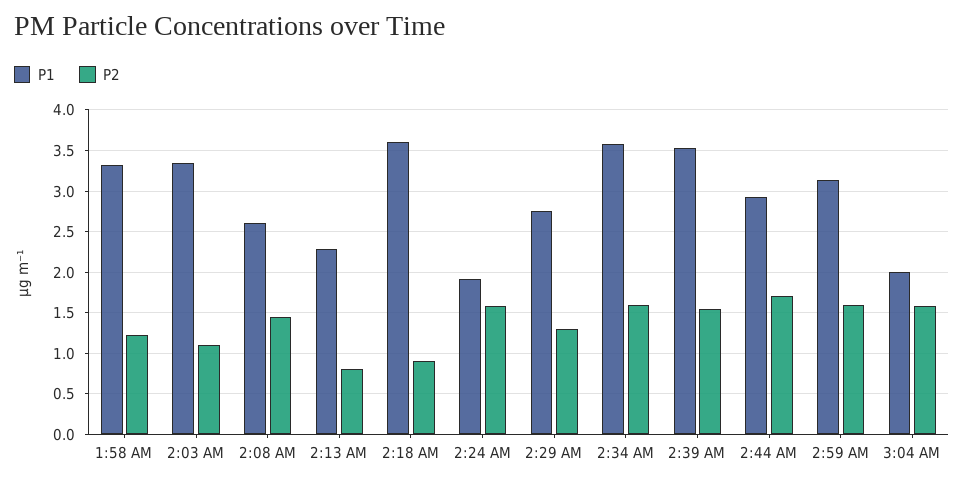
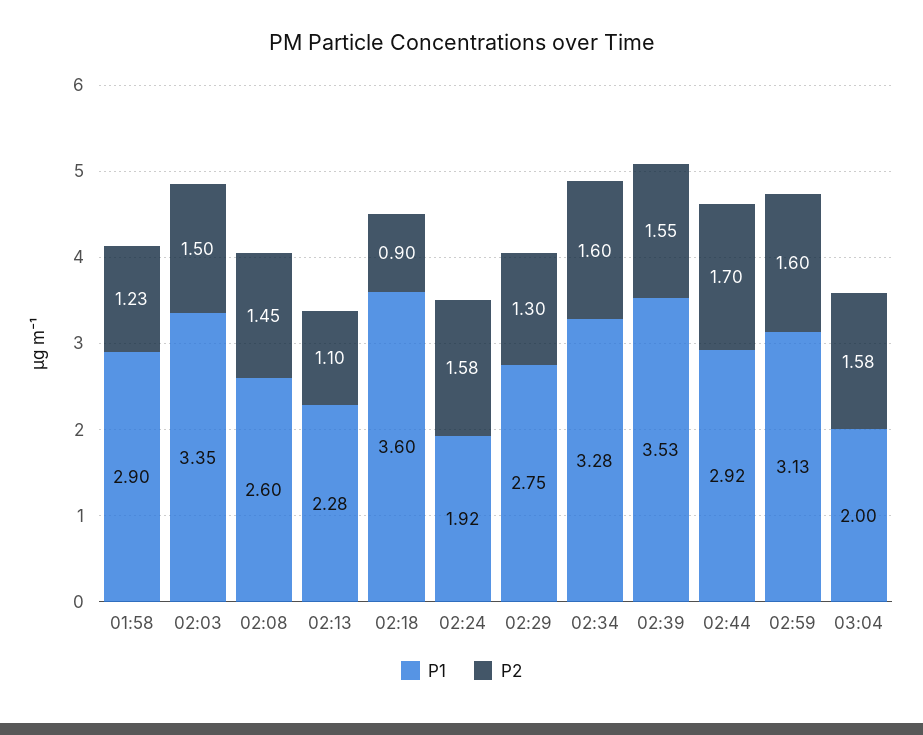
  {
    "P1": {
-     "1:58 AM": 3.3,
+     "1:58 AM": 2.9,
      "2:03 AM": 3.35,
      "2:08 AM": 2.6,
      "2:13 AM": 2.28,
      "2:18 AM": 3.6,
      "2:24 AM": 1.92,
      "2:29 AM": 2.75,
-     "2:34 AM": 3.6,
+     "2:34 AM": 3.28,
      "2:39 AM": 3.53,
      "2:44 AM": 2.92,
      "2:59 AM": 3.13,
      "3:04 AM": 2
    },
    "P2": {
      "1:58 AM": 1.23,
-     "2:03 AM": 1.1,
+     "2:03 AM": 1.5,
      "2:08 AM": 1.45,
-     "2:13 AM": 0.8,
+     "2:13 AM": 1.1,
      "2:18 AM": 0.9,
      "2:24 AM": 1.58,
      "2:29 AM": 1.3,
      "2:34 AM": 1.6,
      "2:39 AM": 1.55,
      "2:44 AM": 1.7,
      "2:59 AM": 1.6,
      "3:04 AM": 1.58
    }
  }

